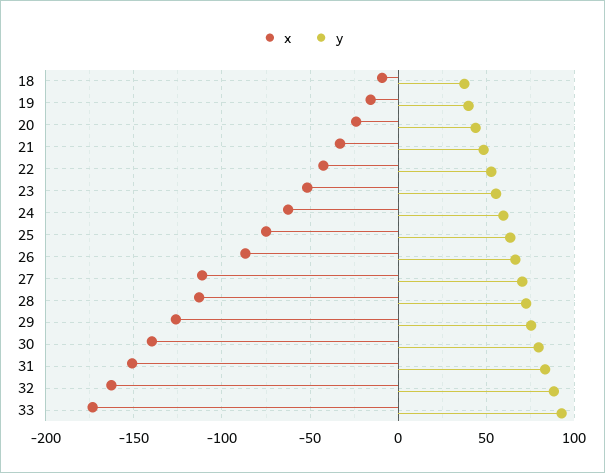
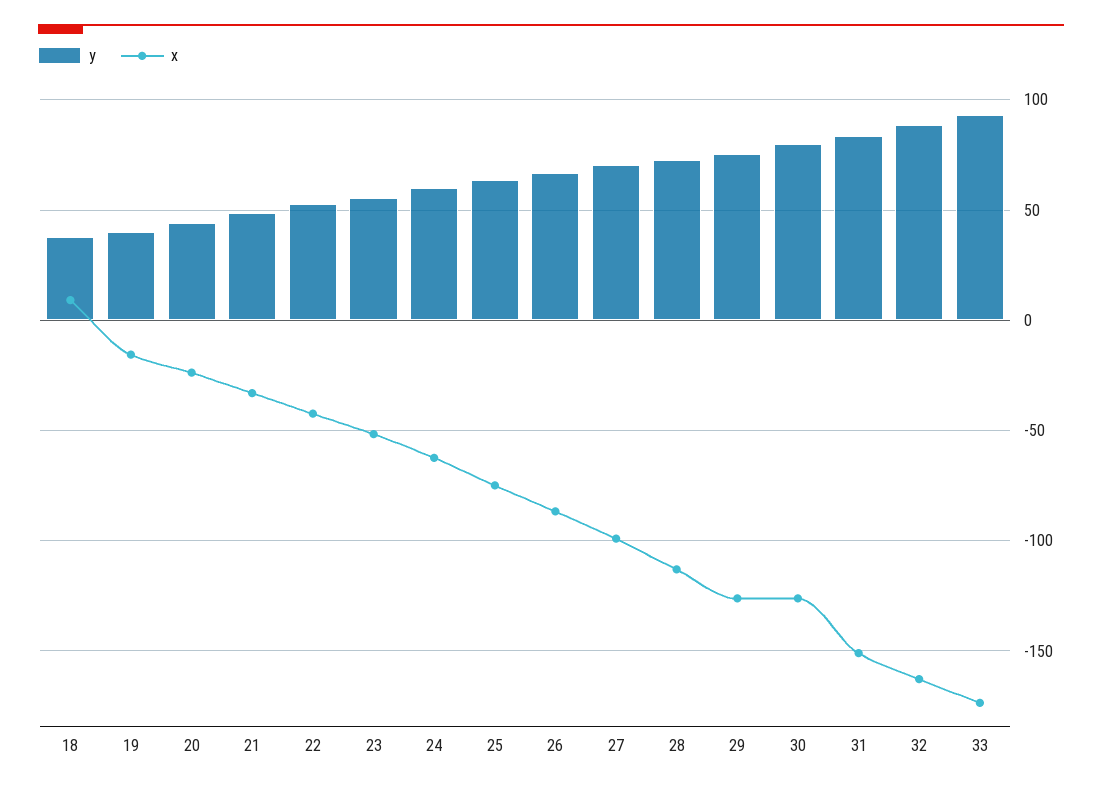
  {
    "x": {
-     "18": -10,
+     "18": 10,
      "19": -15,
      "20": -25,
      "21": -35,
      "22": -40,
      "23": -50,
      "24": -60,
      "25": -75,
      "26": -85,
-     "27": -110,
+     "27": -100,
      "28": -115,
      "29": -125,
-     "30": -140,
+     "30": -125,
      "31": -150,
      "32": -165,
      "33": -175
    },
    "y": {
      "18": 40,
      "19": 40,
      "20": 45,
      "21": 50,
      "22": 55,
      "23": 55,
      "24": 60,
      "25": 65,
      "26": 65,
      "27": 70,
      "28": 75,
      "29": 75,
      "30": 80,
      "31": 85,
      "32": 90,
      "33": 95
    }
  }

